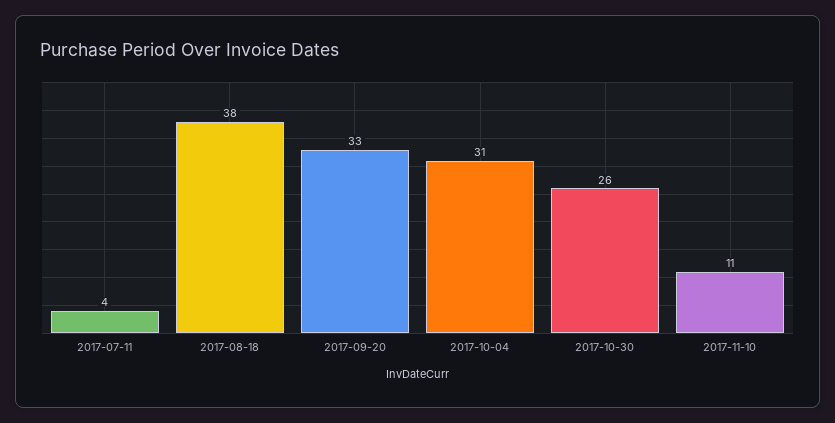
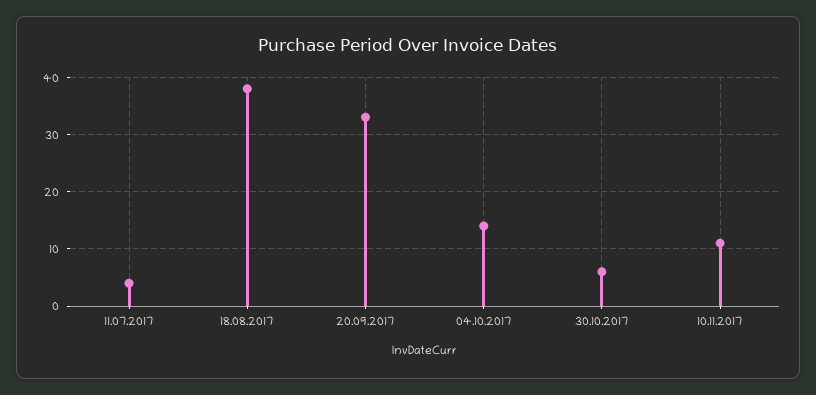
  {
    "2017-07-11": 4,
    "2017-08-18": 38,
    "2017-09-20": 33,
-   "2017-10-04": 31,
+   "2017-10-04": 15,
-   "2017-10-30": 26,
+   "2017-10-30": 5,
    "2017-11-10": 11
  }

